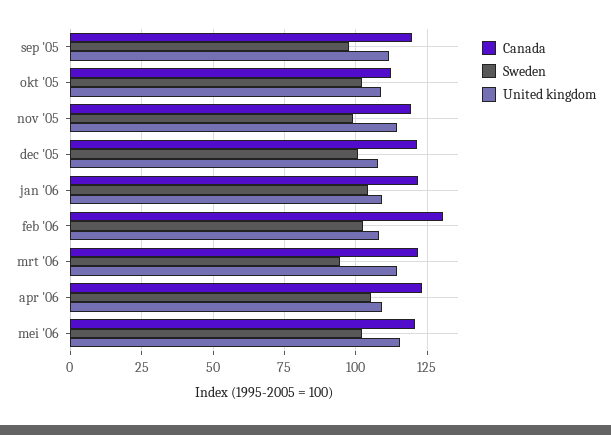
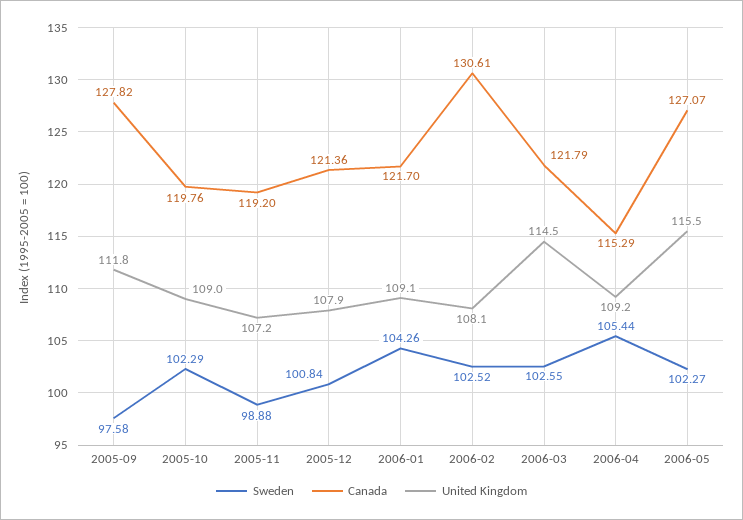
  {
    "Canada": {
-     "sep '05": 120,
+     "sep '05": 127.82,
-     "okt '05": 112.5,
+     "okt '05": 119.76,
      "nov '05": 119.2,
      "dec '05": 121.36,
      "jan '06": 121.7,
      "feb '06": 130.61,
      "mrt '06": 121.79,
-     "apr '06": 122.5,
+     "apr '06": 115.29,
-     "mei '06": 120
+     "mei '06": 127.07
    },
    "Sweden": {
      "sep '05": 97.58,
      "okt '05": 102.29,
      "nov '05": 98.88,
      "dec '05": 100.84,
      "jan '06": 104.26,
      "feb '06": 102.52,
-     "mrt '06": 95,
+     "mrt '06": 102.55,
      "apr '06": 105.44,
      "mei '06": 102.27
    },
    "United kingdom": {
      "sep '05": 111.8,
      "okt '05": 109,
-     "nov '05": 115,
+     "nov '05": 107.2,
      "dec '05": 107.9,
      "jan '06": 109.1,
      "feb '06": 108.1,
      "mrt '06": 114.5,
      "apr '06": 109.2,
      "mei '06": 115.5
    }
  }

